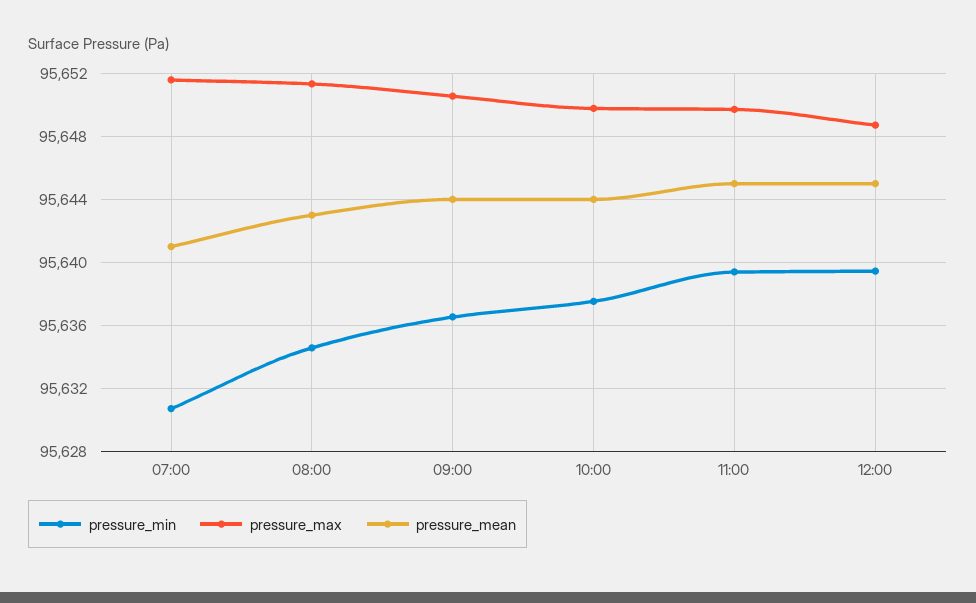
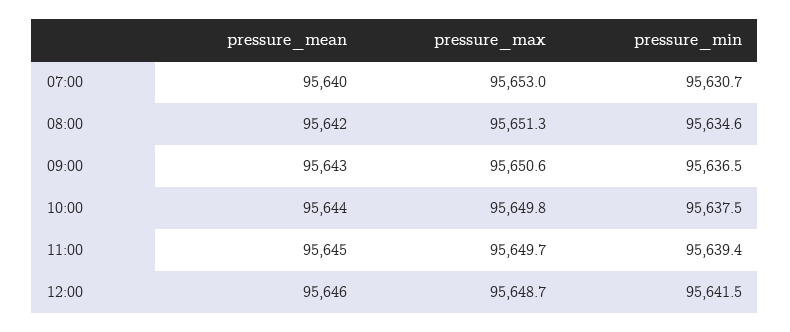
  {
    "pressure_min": {
      "07:00": 95630.7,
      "08:00": 95634.6,
      "09:00": 95636.5,
      "10:00": 95637.5,
      "11:00": 95639.4,
-     "12:00": 95639.5
+     "12:00": 95641.5
    },
    "pressure_max": {
-     "07:00": 95651.5,
+     "07:00": 95653,
      "08:00": 95651.3,
      "09:00": 95650.6,
      "10:00": 95649.8,
      "11:00": 95649.7,
      "12:00": 95648.7
    },
    "pressure_mean": {
-     "07:00": 95641,
+     "07:00": 95640,
-     "08:00": 95643,
+     "08:00": 95642,
-     "09:00": 95644,
+     "09:00": 95643,
      "10:00": 95644,
      "11:00": 95645,
-     "12:00": 95645
+     "12:00": 95646
    }
  }

